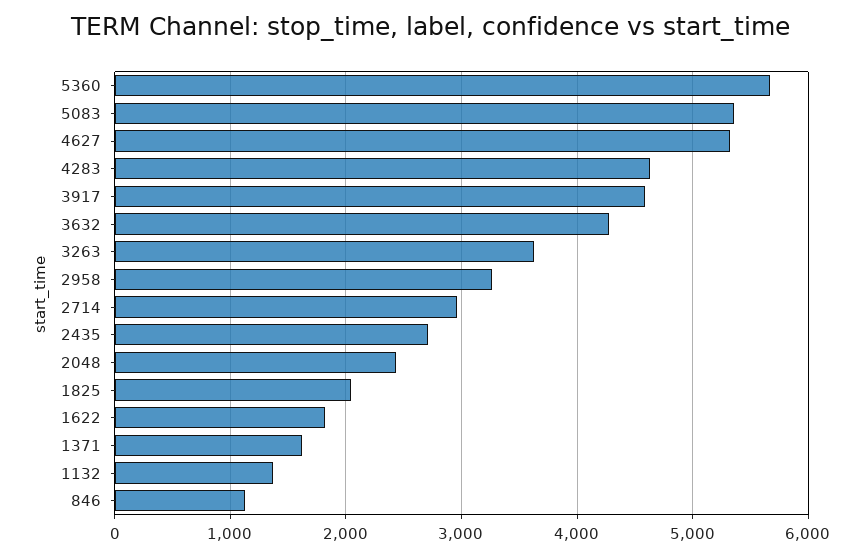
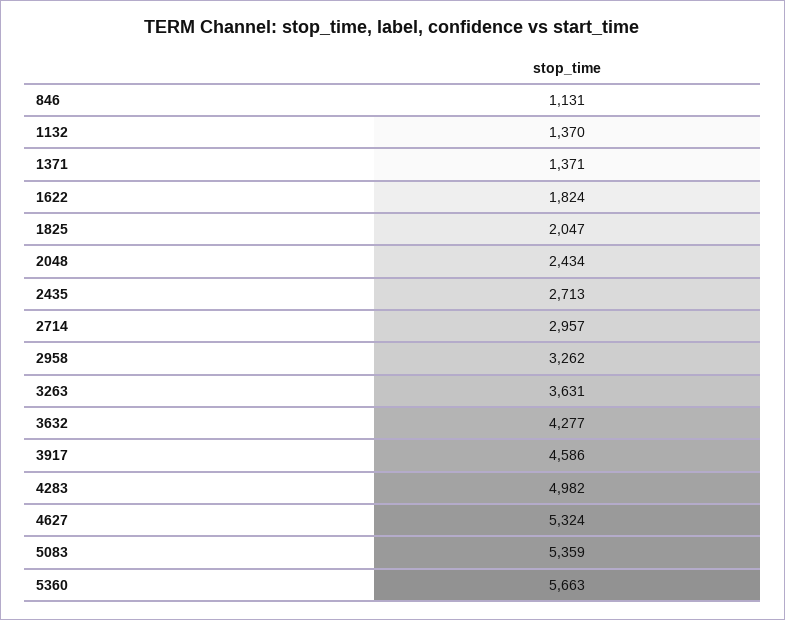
  {
    "5360": 5663,
    "5083": 5359,
    "4627": 5324,
-   "4283": 4600,
+   "4283": 4982,
    "3917": 4586,
    "3632": 4277,
    "3263": 3631,
    "2958": 3262,
    "2714": 2957,
    "2435": 2713,
    "2048": 2434,
    "1825": 2047,
    "1622": 1824,
-   "1371": 1600,
+   "1371": 1371,
    "1132": 1370,
    "846": 1131
  }

